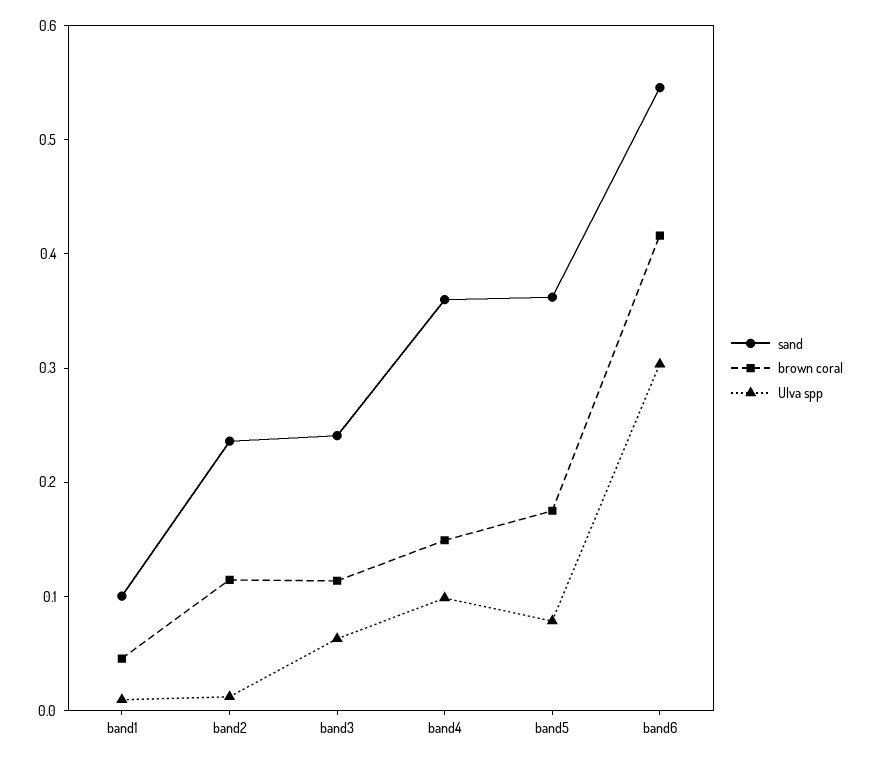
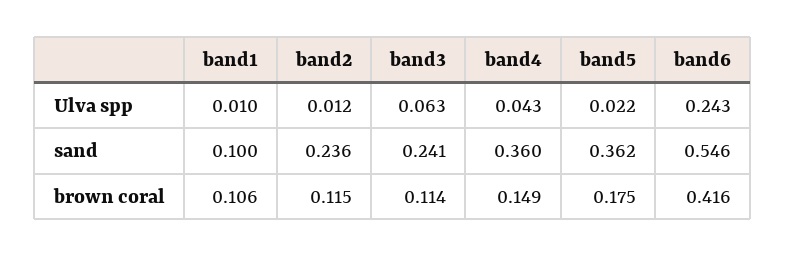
  {
    "sand": {
      "band1": 0.1,
      "band2": 0.236,
      "band3": 0.241,
      "band4": 0.36,
      "band5": 0.362,
      "band6": 0.546
    },
    "brown coral": {
-     "band1": 0.04,
+     "band1": 0.106,
      "band2": 0.115,
      "band3": 0.114,
      "band4": 0.149,
      "band5": 0.175,
      "band6": 0.416
    },
    "Ulva spp": {
      "band1": 0.01,
      "band2": 0.012,
      "band3": 0.063,
-     "band4": 0.1,
+     "band4": 0.043,
-     "band5": 0.08,
+     "band5": 0.022,
-     "band6": 0.3
+     "band6": 0.243
    }
  }

